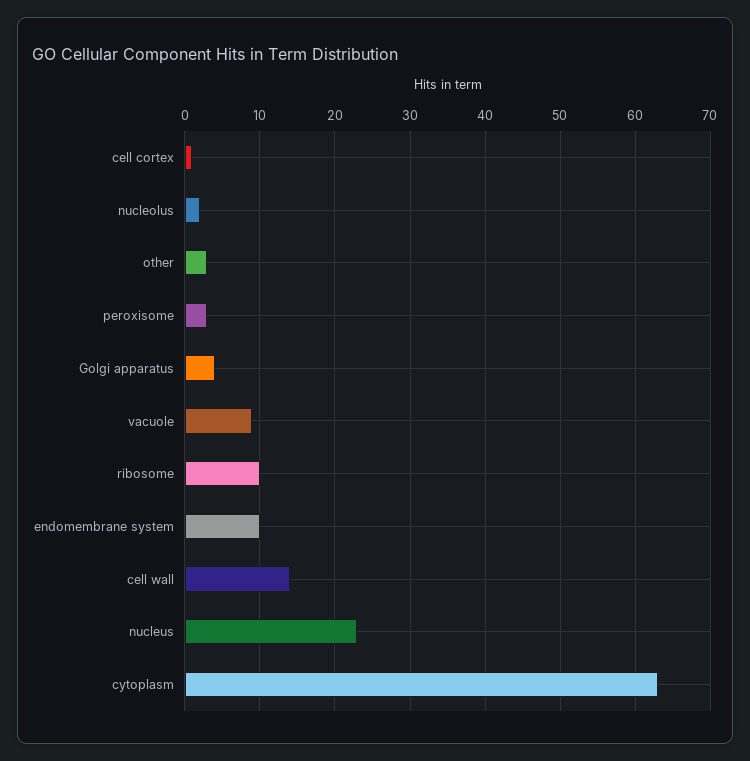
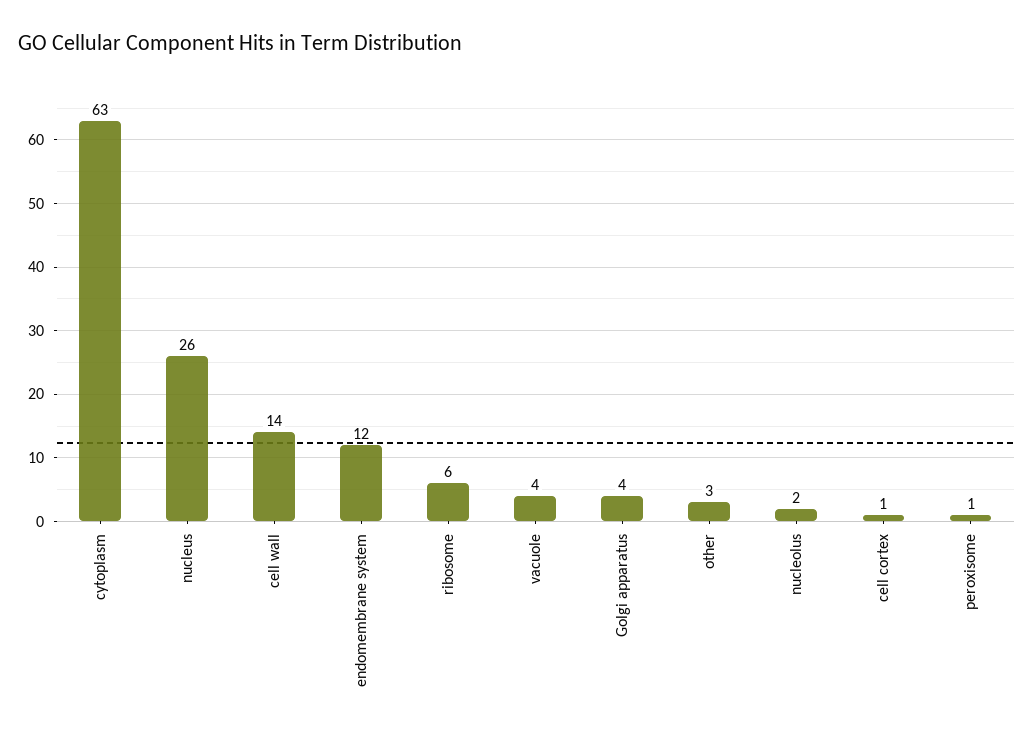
  {
    "cell cortex": 1,
    "nucleolus": 2,
    "other": 3,
-   "peroxisome": 3,
+   "peroxisome": 1,
    "Golgi apparatus": 4,
-   "vacuole": 9,
+   "vacuole": 4,
-   "ribosome": 10,
+   "ribosome": 6,
-   "endomembrane system": 10,
+   "endomembrane system": 12,
    "cell wall": 14,
-   "nucleus": 23,
+   "nucleus": 26,
    "cytoplasm": 63
  }

